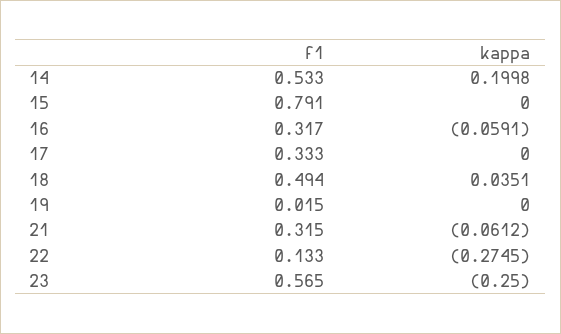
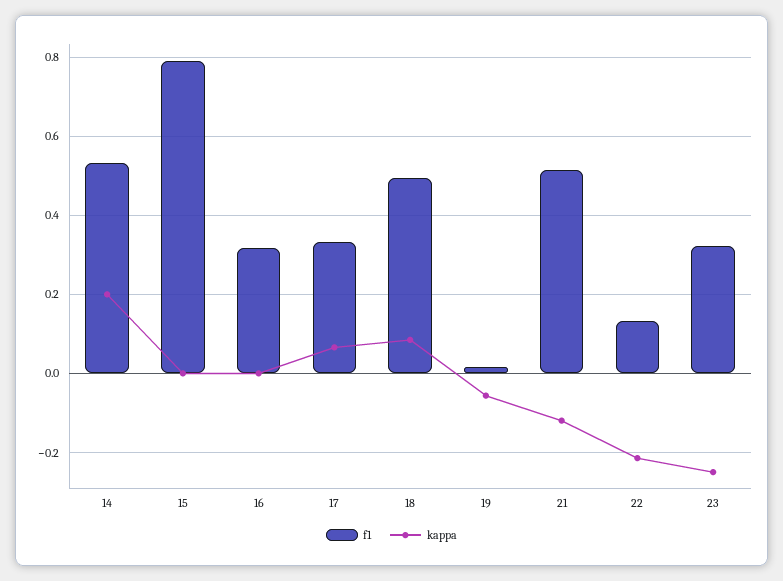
  {
    "f1": {
      "14": 0.533,
      "15": 0.791,
      "16": 0.317,
      "17": 0.333,
      "18": 0.494,
      "19": 0.015,
-     "21": 0.315,
+     "21": 0.52,
      "22": 0.133,
-     "23": 0.565
+     "23": 0.32
    },
    "kappa": {
      "14": 0.1998,
      "15": 0,
-     "16": -0.0591,
+     "16": 0,
-     "17": 0,
+     "17": 0.06,
-     "18": 0.0351,
+     "18": 0.08,
-     "19": 0,
+     "19": -0.06,
-     "21": -0.0612,
+     "21": -0.12,
-     "22": -0.2745,
+     "22": -0.22,
      "23": -0.25
    }
  }

